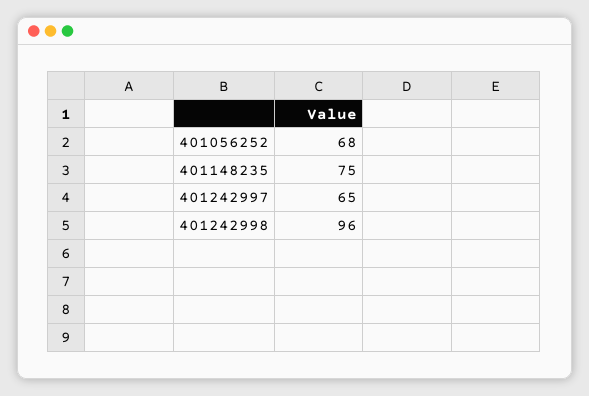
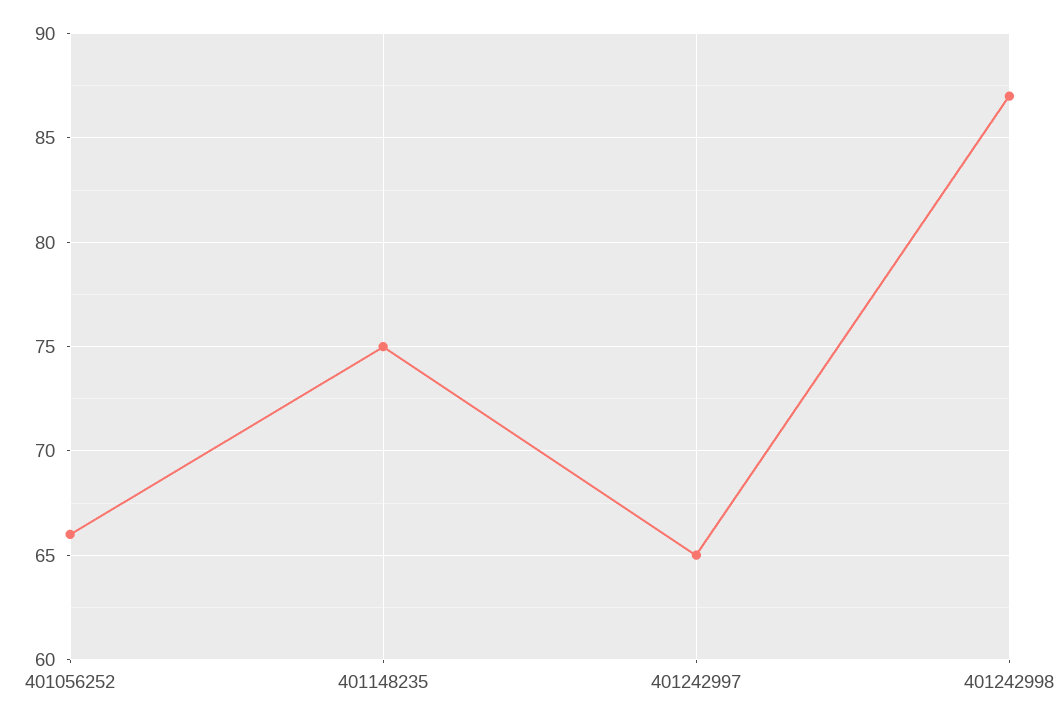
  {
-   "401056252": 68,
+   "401056252": 66,
    "401148235": 75,
    "401242997": 65,
-   "401242998": 96
+   "401242998": 87
  }

